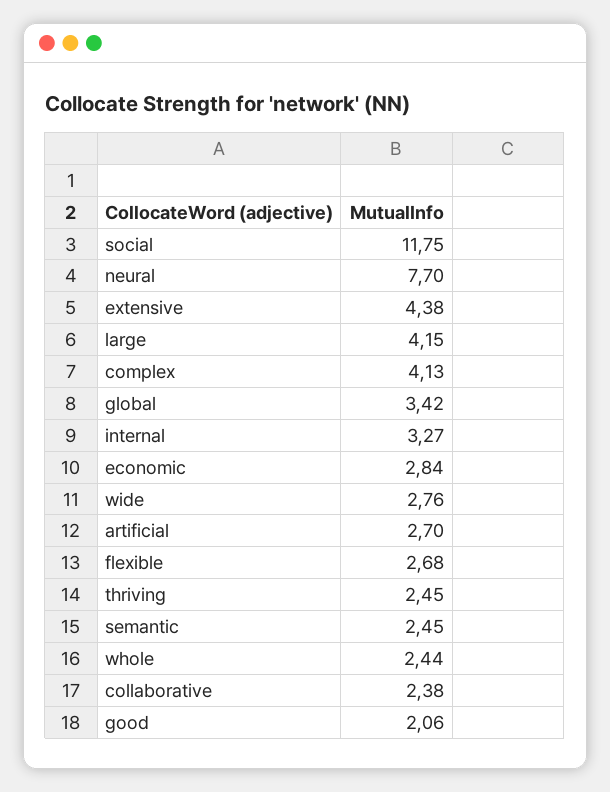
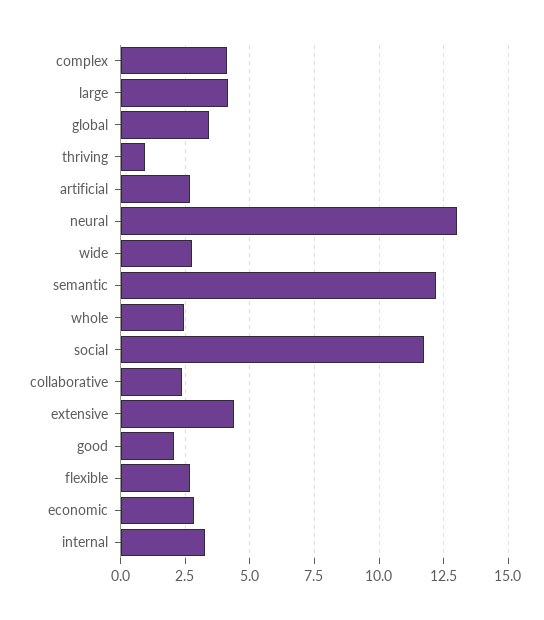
  {
    "social": 11.75,
-   "neural": 7.7,
+   "neural": 13,
    "extensive": 4.38,
    "large": 4.15,
    "complex": 4.13,
    "global": 3.42,
    "internal": 3.27,
    "economic": 2.84,
    "wide": 2.76,
    "artificial": 2.7,
    "flexible": 2.68,
-   "thriving": 2.45,
+   "thriving": 1,
-   "semantic": 2.45,
+   "semantic": 12.25,
    "whole": 2.44,
    "collaborative": 2.38,
    "good": 2.06
  }

